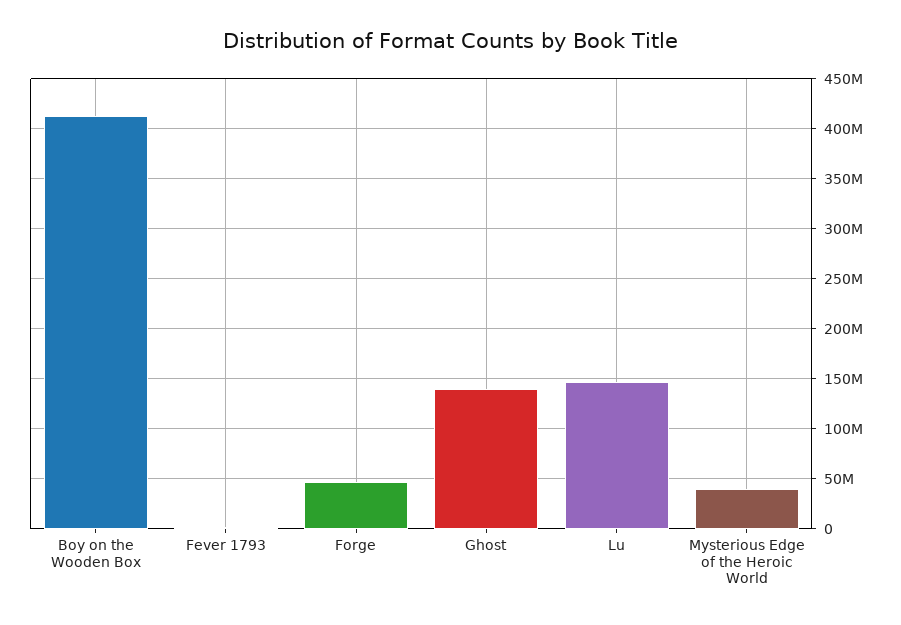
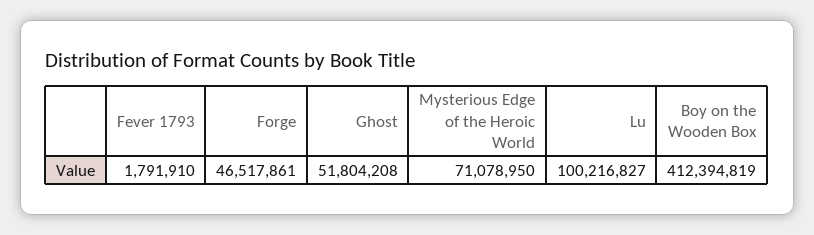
  {
    "Boy on the Wooden Box": 412394819,
    "Fever 1793": 1791910,
    "Forge": 46517861,
-   "Ghost": 140000000,
+   "Ghost": 51804208,
-   "Lu": 150000000,
+   "Lu": 100216827,
-   "Mysterious Edge of the Heroic World": 40000000
+   "Mysterious Edge of the Heroic World": 71078950
  }

